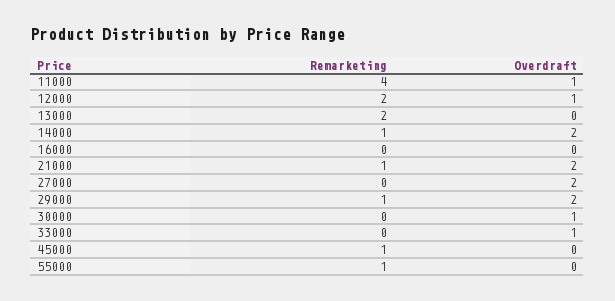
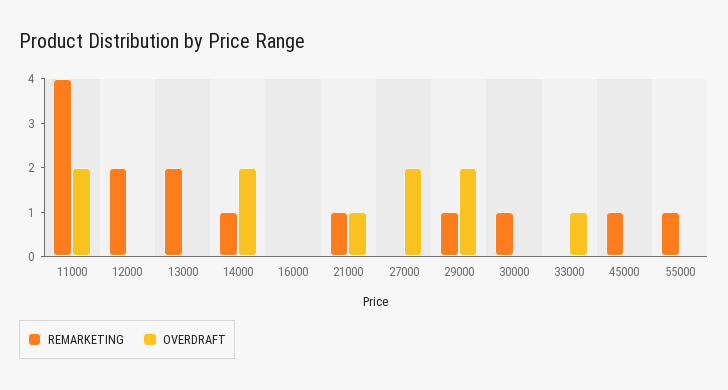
  {
    "Remarketing": {
      "11000": 4,
      "12000": 2,
      "13000": 2,
      "14000": 1,
      "16000": 0,
      "21000": 1,
      "27000": 0,
      "29000": 1,
-     "30000": 0,
+     "30000": 1,
      "33000": 0,
      "45000": 1,
      "55000": 1
    },
    "Overdraft": {
-     "11000": 1,
+     "11000": 2,
-     "12000": 1,
+     "12000": 0,
      "13000": 0,
      "14000": 2,
      "16000": 0,
-     "21000": 2,
+     "21000": 1,
      "27000": 2,
      "29000": 2,
-     "30000": 1,
+     "30000": 0,
      "33000": 1,
      "45000": 0,
      "55000": 0
    }
  }

